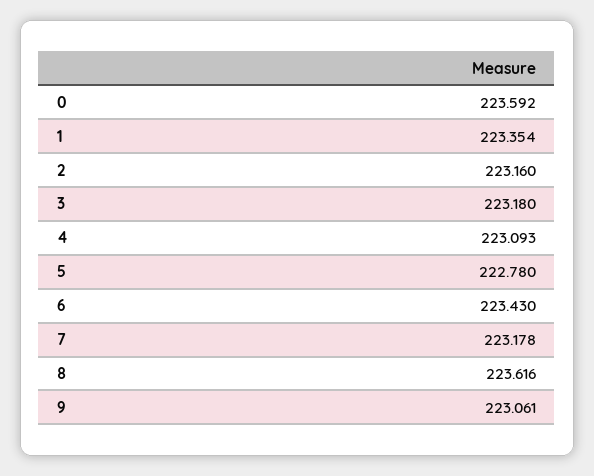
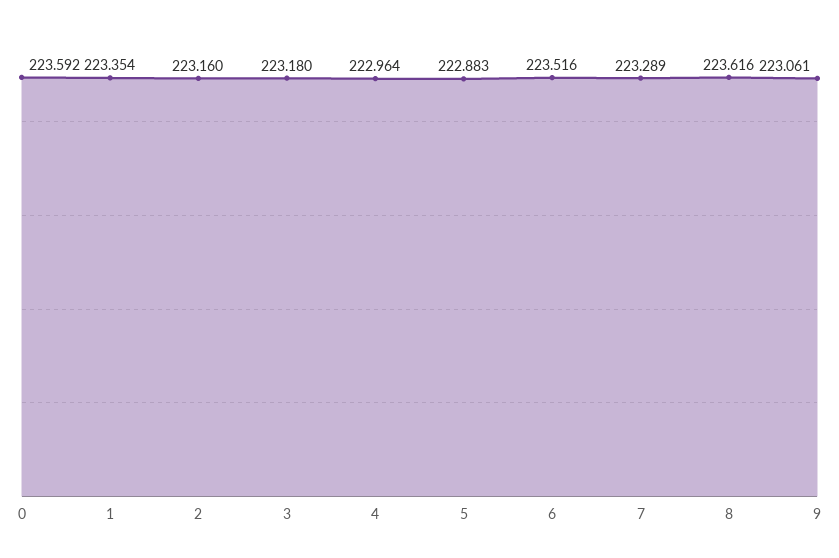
  {
    "0": 223.592,
    "1": 223.354,
    "2": 223.16,
    "3": 223.18,
-   "4": 223.093,
+   "4": 222.964,
-   "5": 222.78,
+   "5": 222.883,
-   "6": 223.43,
+   "6": 223.516,
-   "7": 223.178,
+   "7": 223.289,
    "8": 223.616,
    "9": 223.061
  }

